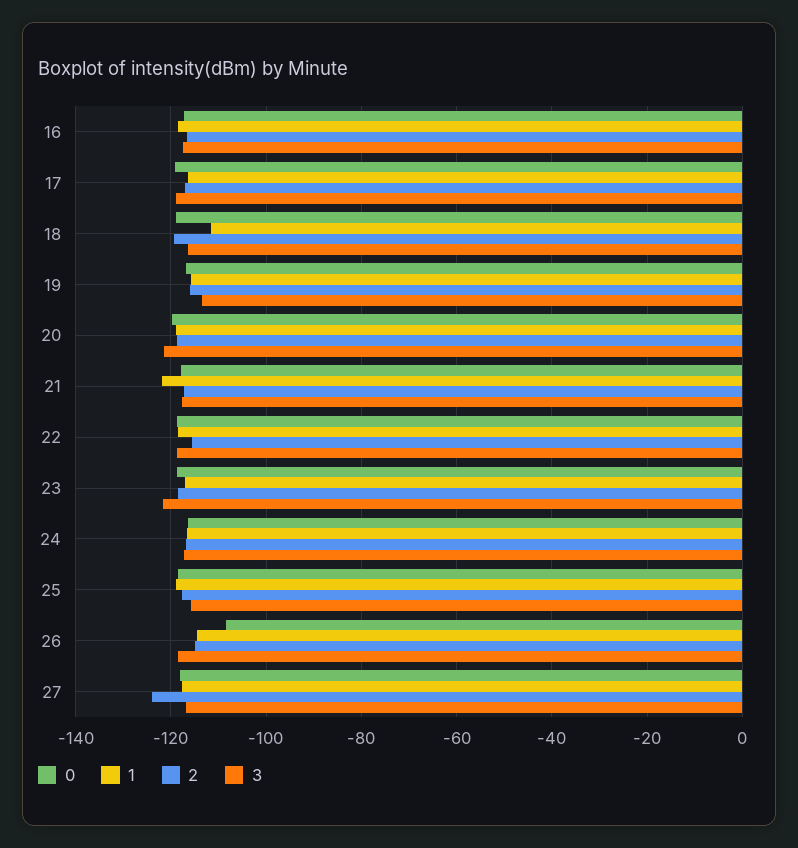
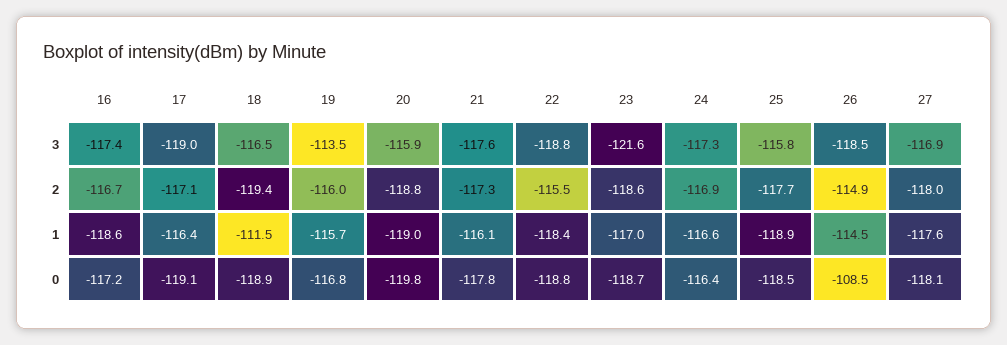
  {
    "0": {
      "16": -117.2,
      "17": -119.1,
      "18": -118.9,
      "19": -116.8,
      "20": -119.8,
      "21": -117.8,
      "22": -118.8,
      "23": -118.7,
      "24": -116.4,
      "25": -118.5,
      "26": -108.5,
      "27": -118.1
    },
    "1": {
      "16": -118.6,
      "17": -116.4,
      "18": -111.5,
      "19": -115.7,
      "20": -119,
-     "21": -122,
+     "21": -116.1,
      "22": -118.4,
      "23": -117,
      "24": -116.6,
      "25": -118.9,
      "26": -114.5,
      "27": -117.6
    },
    "2": {
      "16": -116.7,
      "17": -117.1,
      "18": -119.4,
      "19": -116,
      "20": -118.8,
      "21": -117.3,
      "22": -115.5,
      "23": -118.6,
      "24": -116.9,
      "25": -117.7,
      "26": -114.9,
-     "27": -124
+     "27": -118
    },
    "3": {
      "16": -117.4,
      "17": -119,
      "18": -116.5,
      "19": -113.5,
-     "20": -122,
+     "20": -115.9,
      "21": -117.6,
      "22": -118.8,
      "23": -121.6,
      "24": -117.3,
      "25": -115.8,
      "26": -118.5,
      "27": -116.9
    }
  }

